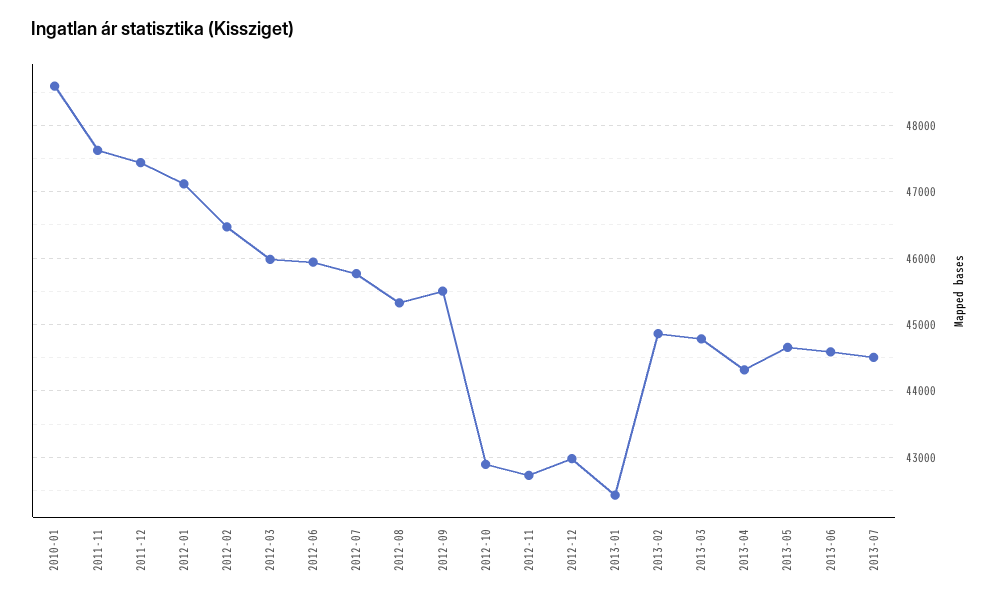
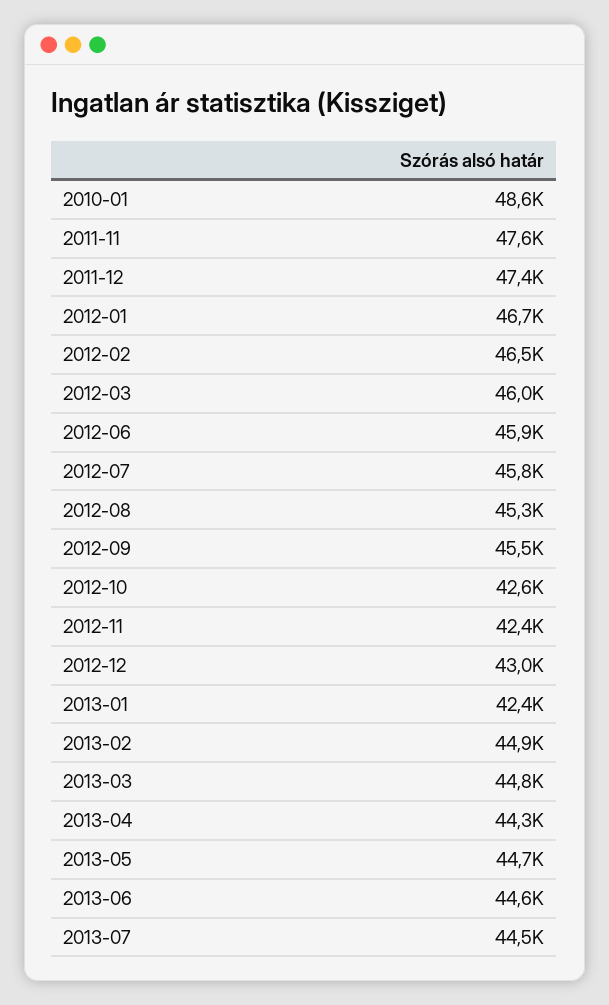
  {
    "2010-01": 48600,
    "2011-11": 47600,
    "2011-12": 47400,
-   "2012-01": 47100,
+   "2012-01": 46700,
    "2012-02": 46500,
    "2012-03": 46000,
    "2012-06": 45900,
    "2012-07": 45800,
    "2012-08": 45300,
    "2012-09": 45500,
-   "2012-10": 42900,
+   "2012-10": 42600,
-   "2012-11": 42700,
+   "2012-11": 42400,
    "2012-12": 43000,
    "2013-01": 42400,
    "2013-02": 44900,
    "2013-03": 44800,
    "2013-04": 44300,
    "2013-05": 44700,
    "2013-06": 44600,
    "2013-07": 44500
  }

